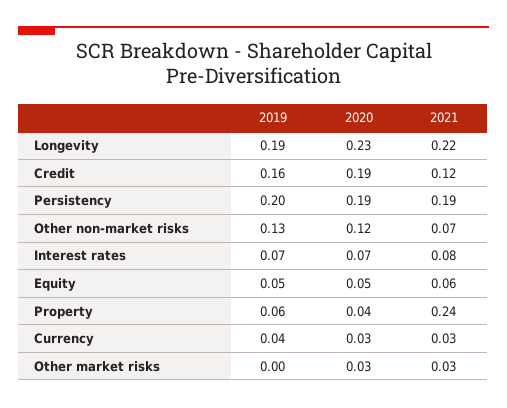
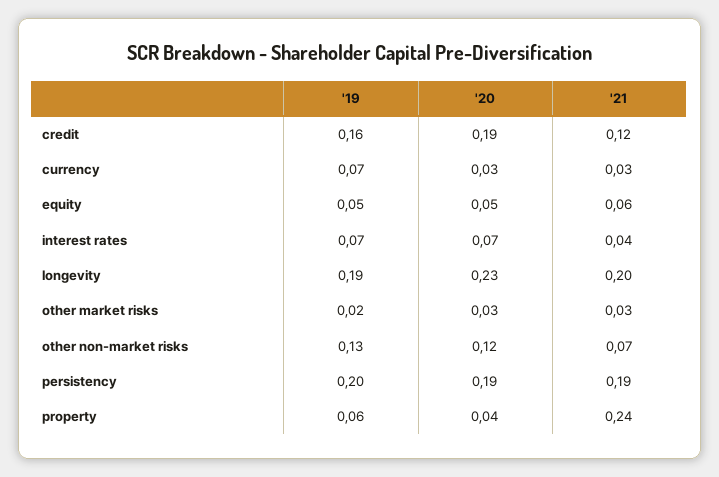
  {
    "2019": {
      "Longevity": 0.19,
      "Credit": 0.16,
      "Persistency": 0.2,
      "Other non-market risks": 0.13,
      "Interest rates": 0.07,
      "Equity": 0.05,
      "Property": 0.06,
-     "Currency": 0.04,
+     "Currency": 0.07,
-     "Other market risks": 0
+     "Other market risks": 0.02
    },
    "2020": {
      "Longevity": 0.23,
      "Credit": 0.19,
      "Persistency": 0.19,
      "Other non-market risks": 0.12,
      "Interest rates": 0.07,
      "Equity": 0.05,
      "Property": 0.04,
      "Currency": 0.03,
      "Other market risks": 0.03
    },
    "2021": {
-     "Longevity": 0.22,
+     "Longevity": 0.2,
      "Credit": 0.12,
      "Persistency": 0.19,
      "Other non-market risks": 0.07,
-     "Interest rates": 0.08,
+     "Interest rates": 0.04,
      "Equity": 0.06,
      "Property": 0.24,
      "Currency": 0.03,
      "Other market risks": 0.03
    }
  }

